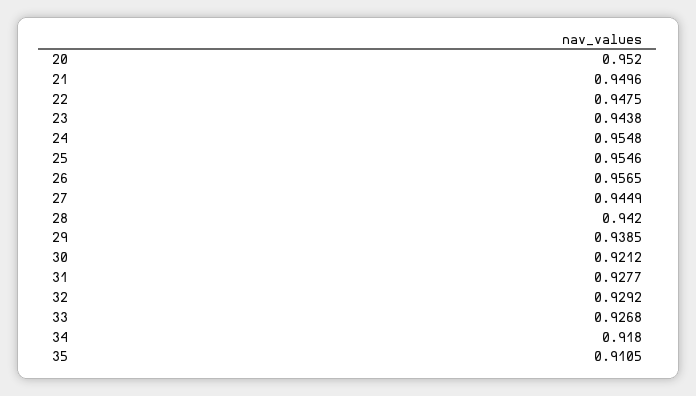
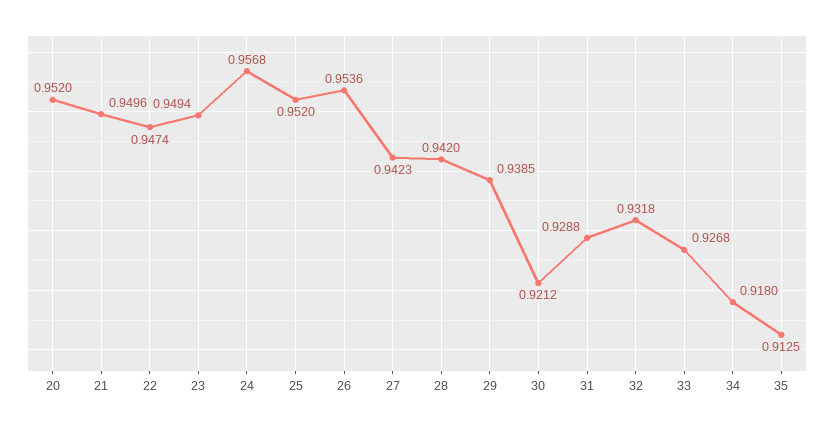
  {
    "20": 0.952,
    "21": 0.9496,
-   "22": 0.9475,
+   "22": 0.9474,
-   "23": 0.9438,
+   "23": 0.9494,
-   "24": 0.9548,
+   "24": 0.9568,
-   "25": 0.9546,
+   "25": 0.952,
-   "26": 0.9565,
+   "26": 0.9536,
-   "27": 0.9449,
+   "27": 0.9423,
    "28": 0.942,
    "29": 0.9385,
    "30": 0.9212,
-   "31": 0.9277,
+   "31": 0.9288,
-   "32": 0.9292,
+   "32": 0.9318,
    "33": 0.9268,
    "34": 0.918,
-   "35": 0.9105
+   "35": 0.9125
  }

